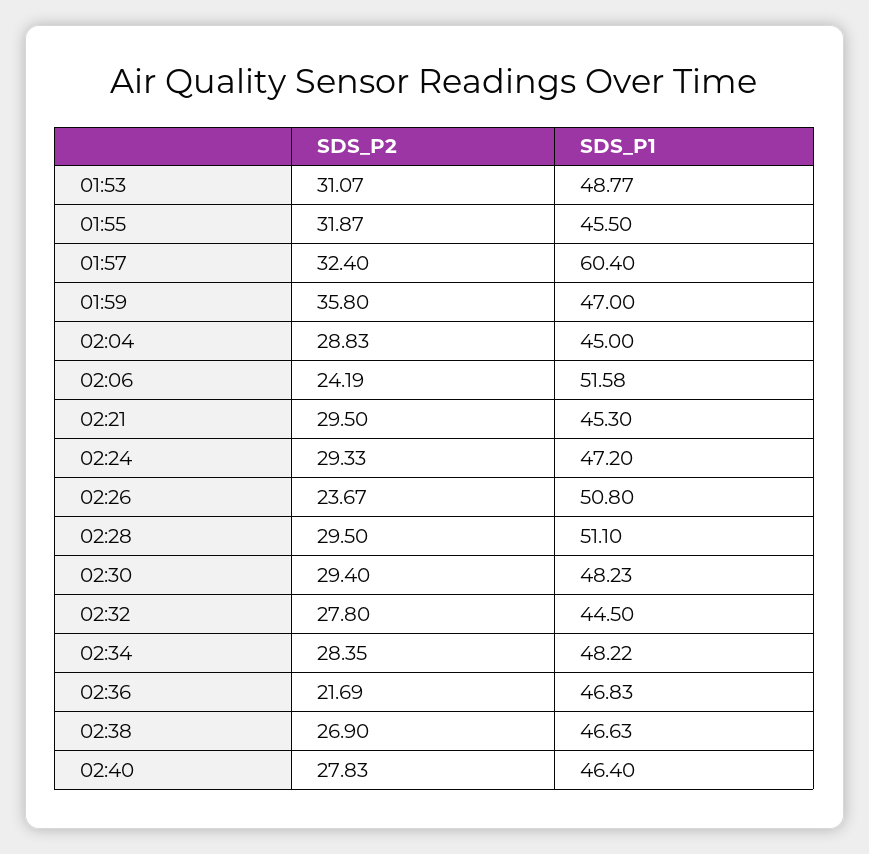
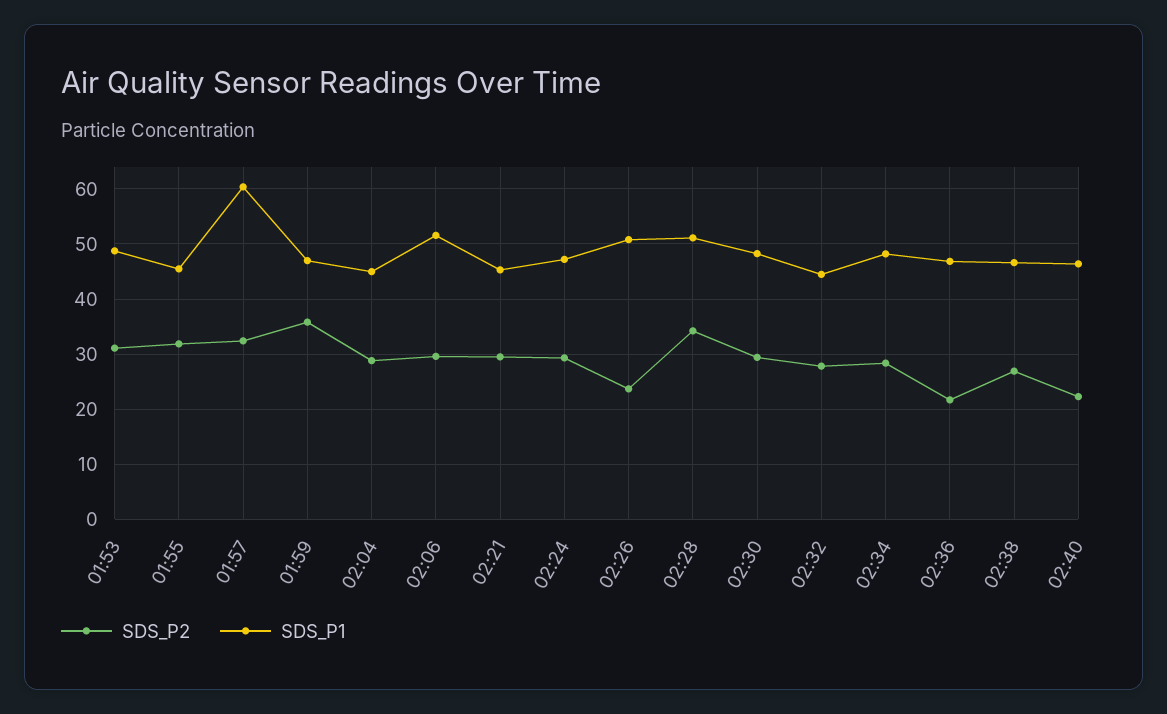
  {
    "SDS_P2": {
      "01:53": 31.07,
      "01:55": 31.87,
      "01:57": 32.4,
      "01:59": 35.8,
      "02:04": 28.83,
-     "02:06": 24.19,
+     "02:06": 30,
      "02:21": 29.5,
      "02:24": 29.33,
      "02:26": 23.67,
-     "02:28": 29.5,
+     "02:28": 34,
      "02:30": 29.4,
      "02:32": 27.8,
      "02:34": 28.35,
      "02:36": 21.69,
      "02:38": 26.9,
-     "02:40": 27.83
+     "02:40": 22
    },
    "SDS_P1": {
      "01:53": 48.77,
      "01:55": 45.5,
      "01:57": 60.4,
      "01:59": 47,
      "02:04": 45,
      "02:06": 51.58,
      "02:21": 45.3,
      "02:24": 47.2,
      "02:26": 50.8,
      "02:28": 51.1,
      "02:30": 48.23,
      "02:32": 44.5,
      "02:34": 48.22,
      "02:36": 46.83,
      "02:38": 46.63,
      "02:40": 46.4
    }
  }

